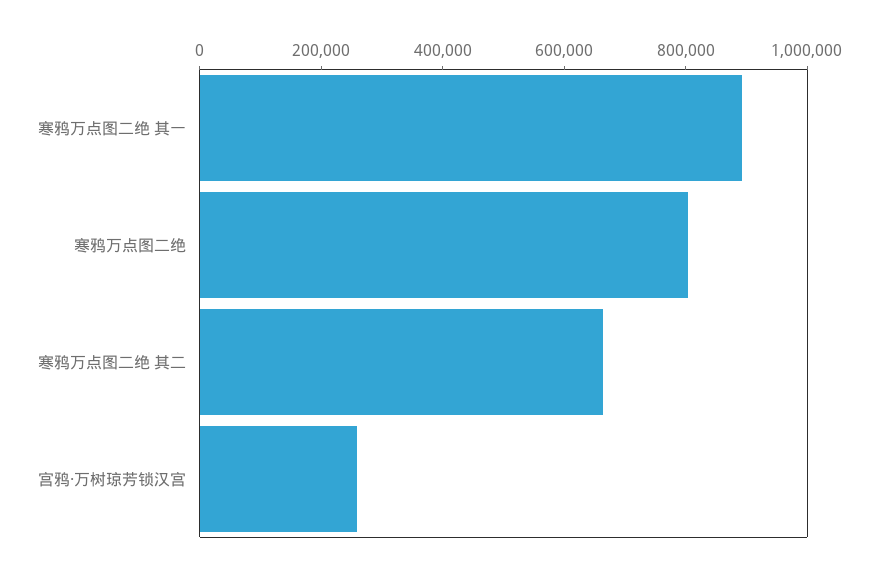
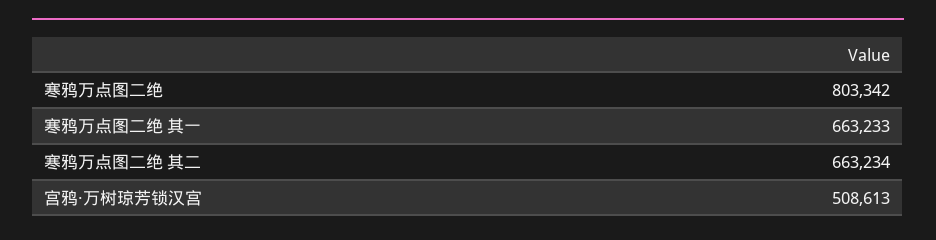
  {
-   "寒鸦万点图二绝 其一": 900000,
+   "寒鸦万点图二绝 其一": 663233,
    "寒鸦万点图二绝": 803342,
    "寒鸦万点图二绝 其二": 663234,
-   "宫鸦·万树琼芳锁汉宫": 250000
+   "宫鸦·万树琼芳锁汉宫": 508613
  }

